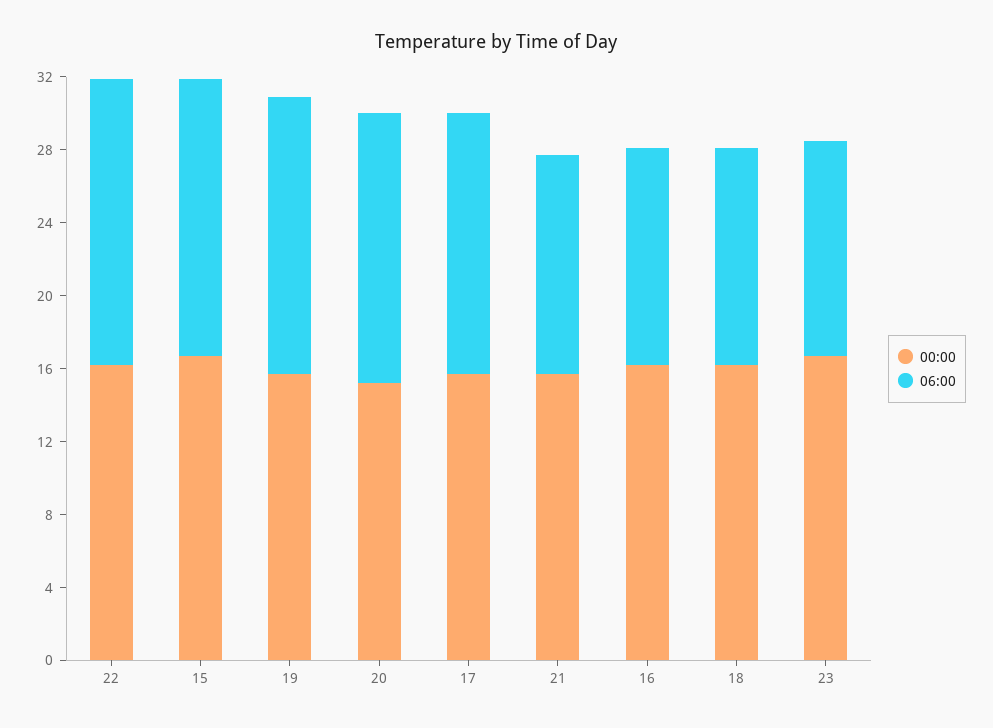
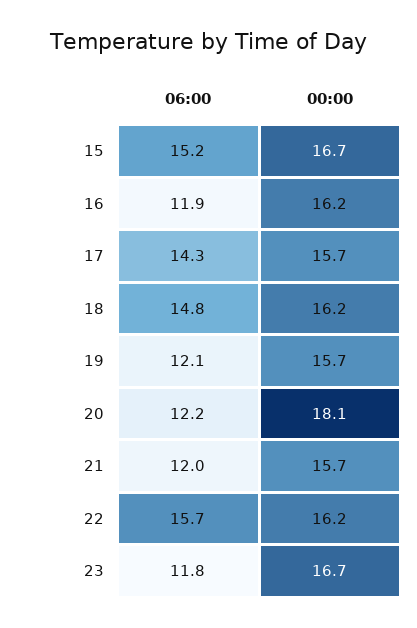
  {
    "00:00": {
      "22": 16.2,
      "15": 16.7,
      "19": 15.7,
-     "20": 15,
+     "20": 18.1,
      "17": 15.7,
      "21": 15.7,
      "16": 16.2,
      "18": 16.2,
      "23": 16.7
    },
    "06:00": {
      "22": 15.7,
      "15": 15.2,
-     "19": 15,
+     "19": 12.1,
-     "20": 15,
+     "20": 12.2,
      "17": 14.3,
      "21": 12,
      "16": 11.9,
-     "18": 12,
+     "18": 14.8,
      "23": 11.8
    }
  }

